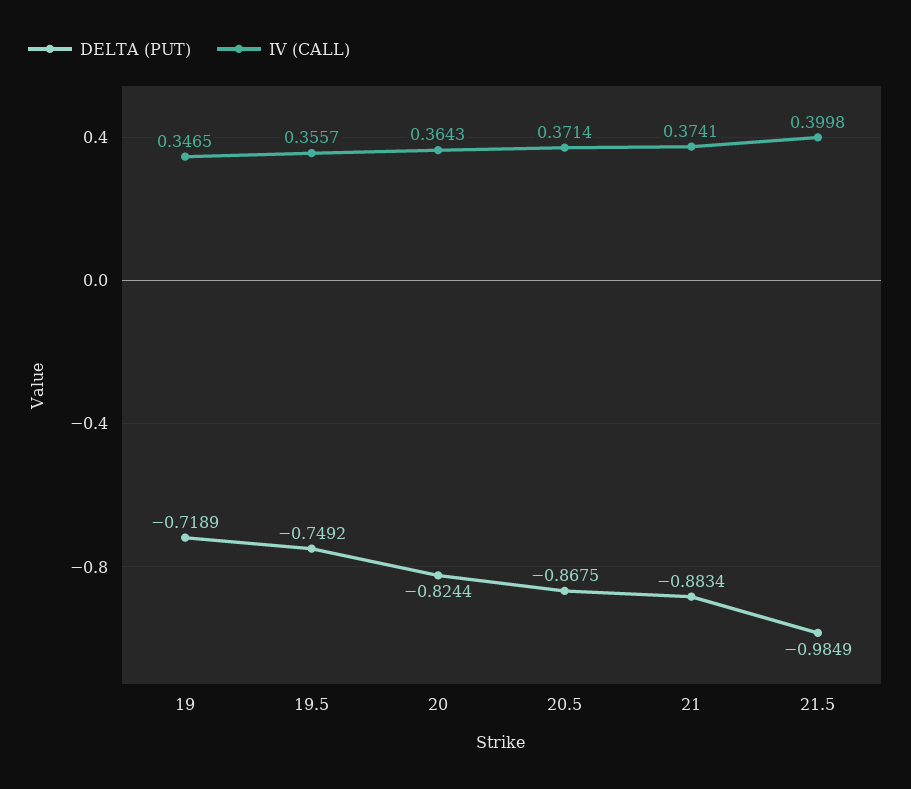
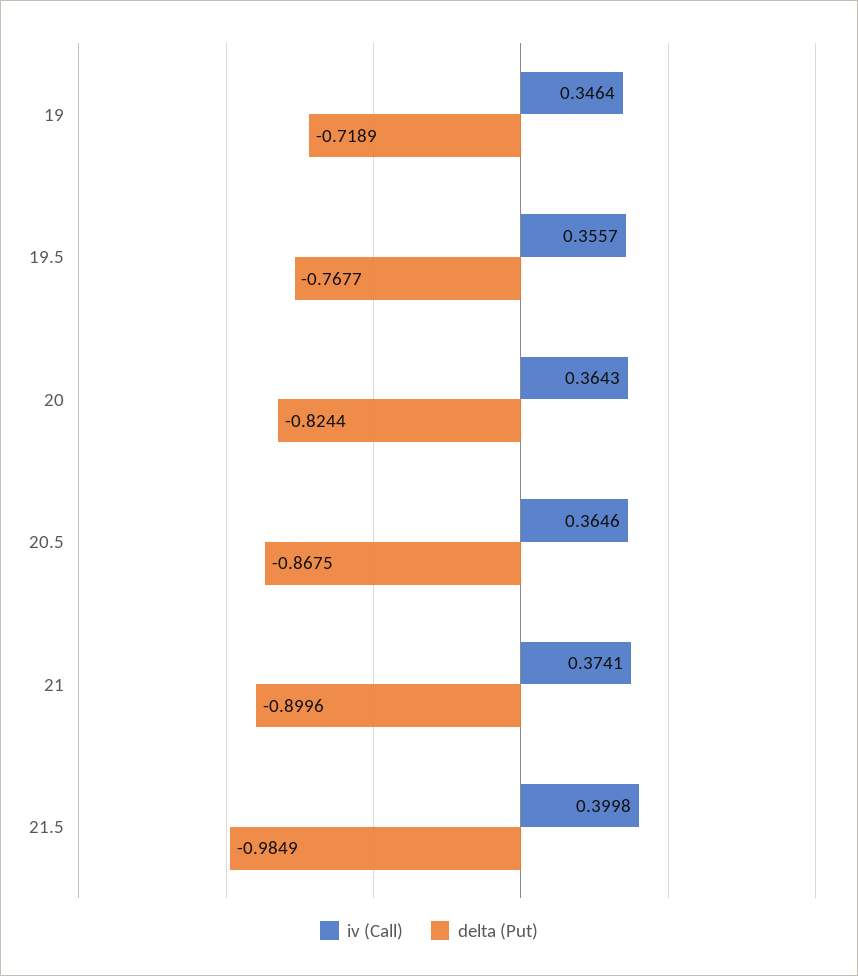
  {
    "DELTA (PUT)": {
      "19": -0.7189,
-     "19.5": -0.7492,
+     "19.5": -0.7677,
      "20": -0.8244,
      "20.5": -0.8675,
-     "21": -0.8834,
+     "21": -0.8996,
      "21.5": -0.9849
    },
    "IV (CALL)": {
-     "19": 0.3465,
+     "19": 0.3464,
      "19.5": 0.3557,
      "20": 0.3643,
-     "20.5": 0.3714,
+     "20.5": 0.3646,
      "21": 0.3741,
      "21.5": 0.3998
    }
  }

